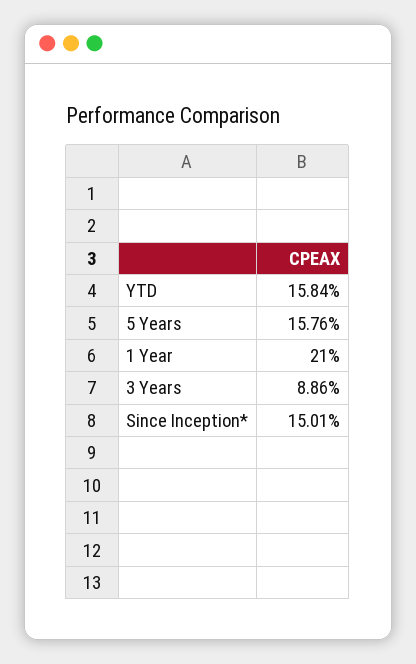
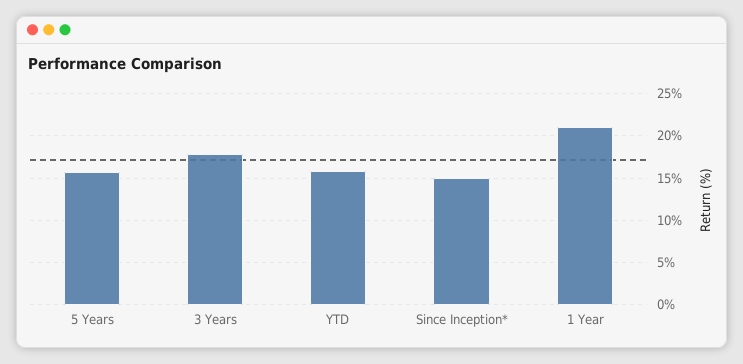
  {
    "YTD": 15.84,
    "5 Years": 15.76,
    "1 Year": 21,
-   "3 Years": 8.86,
+   "3 Years": 18,
    "Since Inception*": 15.01
  }

